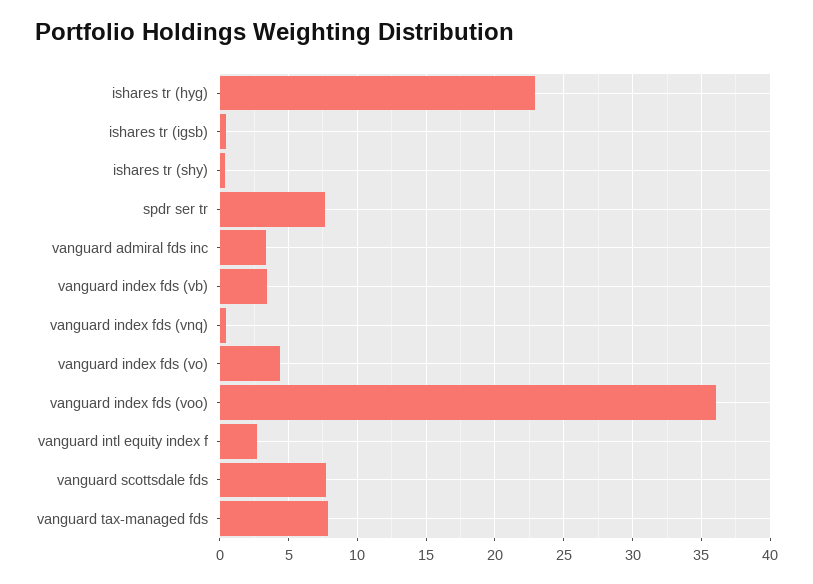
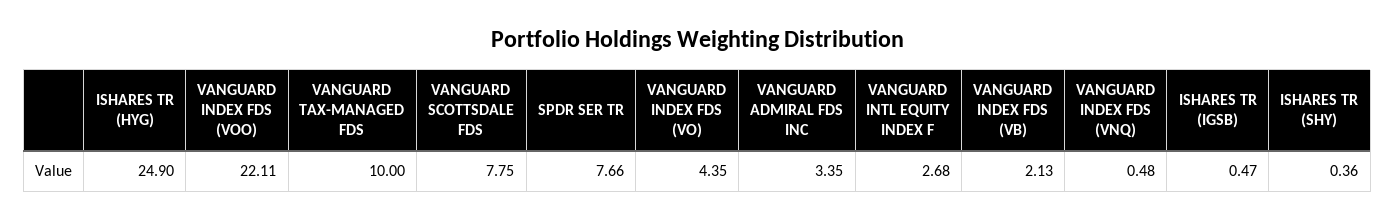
  {
-   "ishares tr (hyg)": 23,
+   "ishares tr (hyg)": 24.9,
    "ishares tr (igsb)": 0.47,
    "ishares tr (shy)": 0.36,
    "spdr ser tr": 7.66,
    "vanguard admiral fds inc": 3.35,
-   "vanguard index fds (vb)": 3.5,
+   "vanguard index fds (vb)": 2.13,
    "vanguard index fds (vnq)": 0.48,
    "vanguard index fds (vo)": 4.35,
-   "vanguard index fds (voo)": 36,
+   "vanguard index fds (voo)": 22.11,
    "vanguard intl equity index f": 2.68,
    "vanguard scottsdale fds": 7.75,
-   "vanguard tax-managed fds": 8
+   "vanguard tax-managed fds": 10
  }

